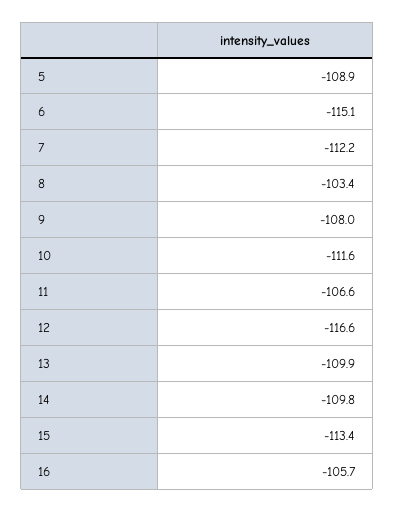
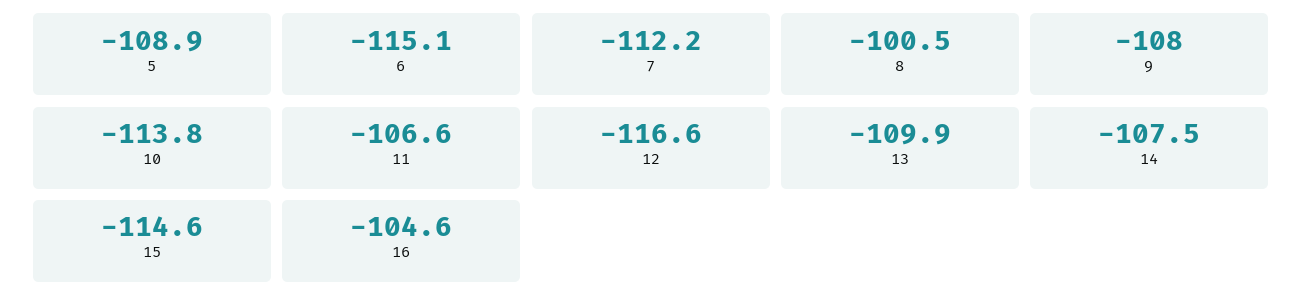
  {
    "5": -108.9,
    "6": -115.1,
    "7": -112.2,
-   "8": -103.4,
+   "8": -100.5,
    "9": -108,
-   "10": -111.6,
+   "10": -113.8,
    "11": -106.6,
    "12": -116.6,
    "13": -109.9,
-   "14": -109.8,
+   "14": -107.5,
-   "15": -113.4,
+   "15": -114.6,
-   "16": -105.7
+   "16": -104.6
  }

